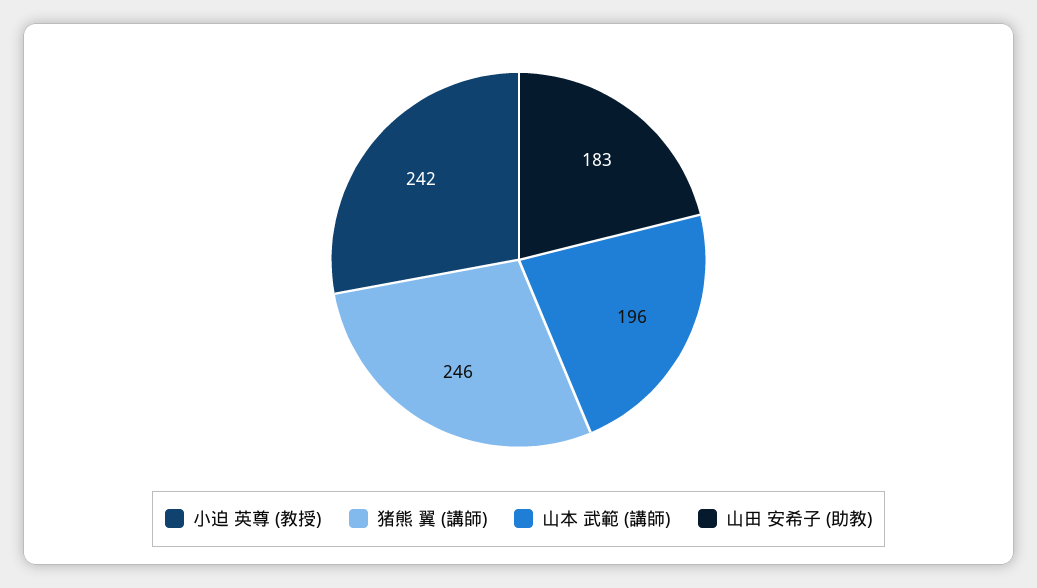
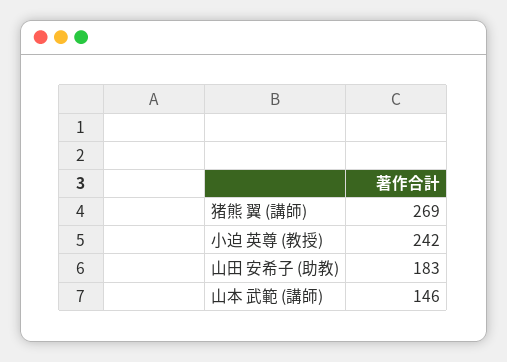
  {
    "小迫 英尊 (教授)": 242,
-   "猪熊 翼 (講師)": 246,
+   "猪熊 翼 (講師)": 269,
-   "山本 武範 (講師)": 196,
+   "山本 武範 (講師)": 146,
    "山田 安希子 (助教)": 183
  }

